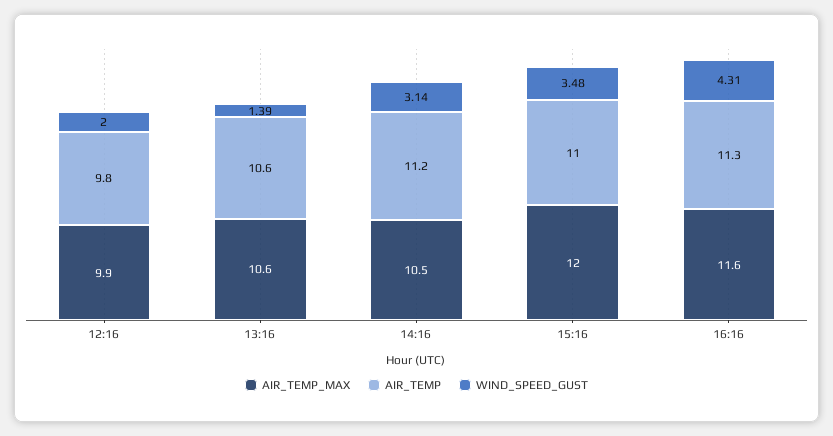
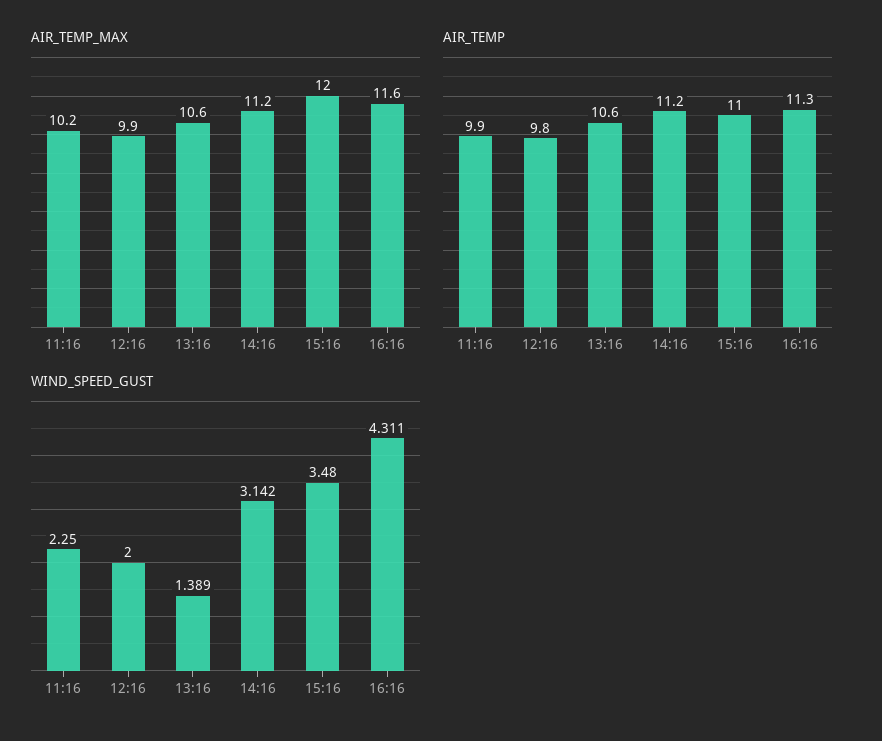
  {
    "AIR_TEMP_MAX": {
      "12:16": 9.9,
      "13:16": 10.6,
-     "14:16": 10.5,
+     "14:16": 11.2,
      "15:16": 12,
-     "16:16": 11.6
+     "16:16": 11.6,
+     "11:16": 10.2
    },
    "AIR_TEMP": {
      "12:16": 9.8,
      "13:16": 10.6,
      "14:16": 11.2,
      "15:16": 11,
-     "16:16": 11.3
+     "16:16": 11.3,
+     "11:16": 9.9
    },
    "WIND_SPEED_GUST": {
      "12:16": 2,
      "13:16": 1.389,
      "14:16": 3.142,
      "15:16": 3.48,
-     "16:16": 4.311
+     "16:16": 4.311,
+     "11:16": 2.25
    }
  }

